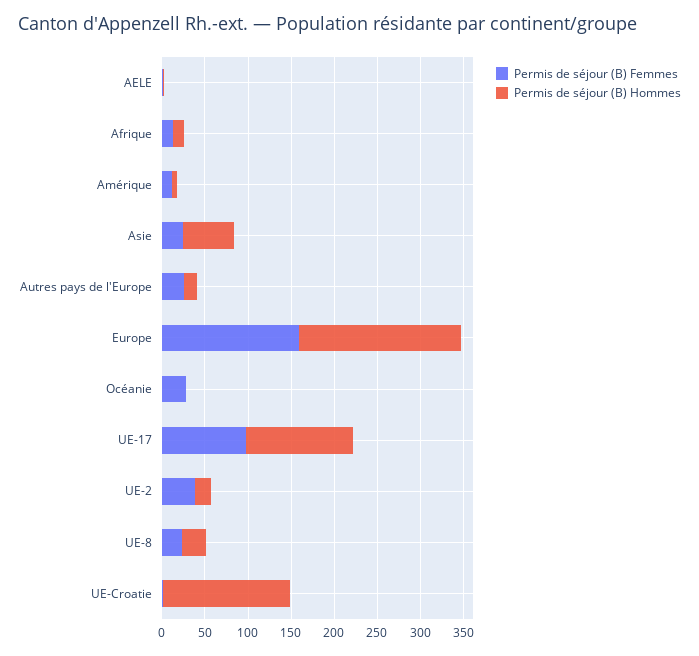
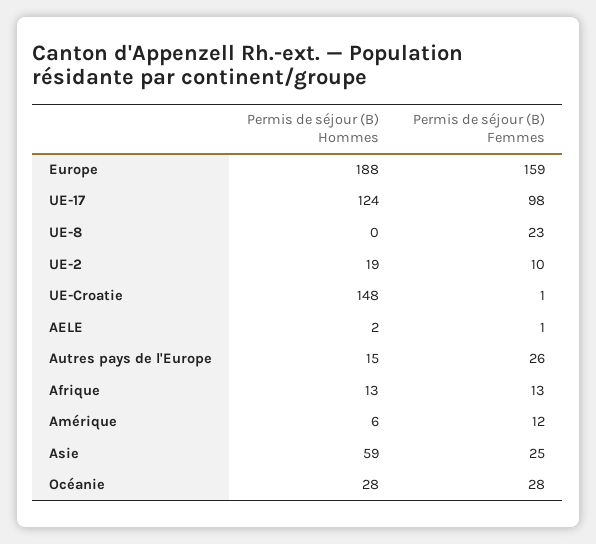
  {
    "Permis de séjour (B) Femmes": {
      "AELE": 1,
      "Afrique": 13,
      "Amérique": 12,
      "Asie": 25,
      "Autres pays de l'Europe": 26,
      "Europe": 159,
      "Océanie": 28,
      "UE-17": 98,
-     "UE-2": 40,
+     "UE-2": 10,
      "UE-8": 23,
      "UE-Croatie": 1
    },
    "Permis de séjour (B) Hommes": {
      "AELE": 2,
      "Afrique": 13,
      "Amérique": 6,
      "Asie": 59,
      "Autres pays de l'Europe": 15,
      "Europe": 188,
-     "Océanie": 0,
+     "Océanie": 28,
      "UE-17": 124,
      "UE-2": 19,
-     "UE-8": 30,
+     "UE-8": 0,
      "UE-Croatie": 148
    }
  }

